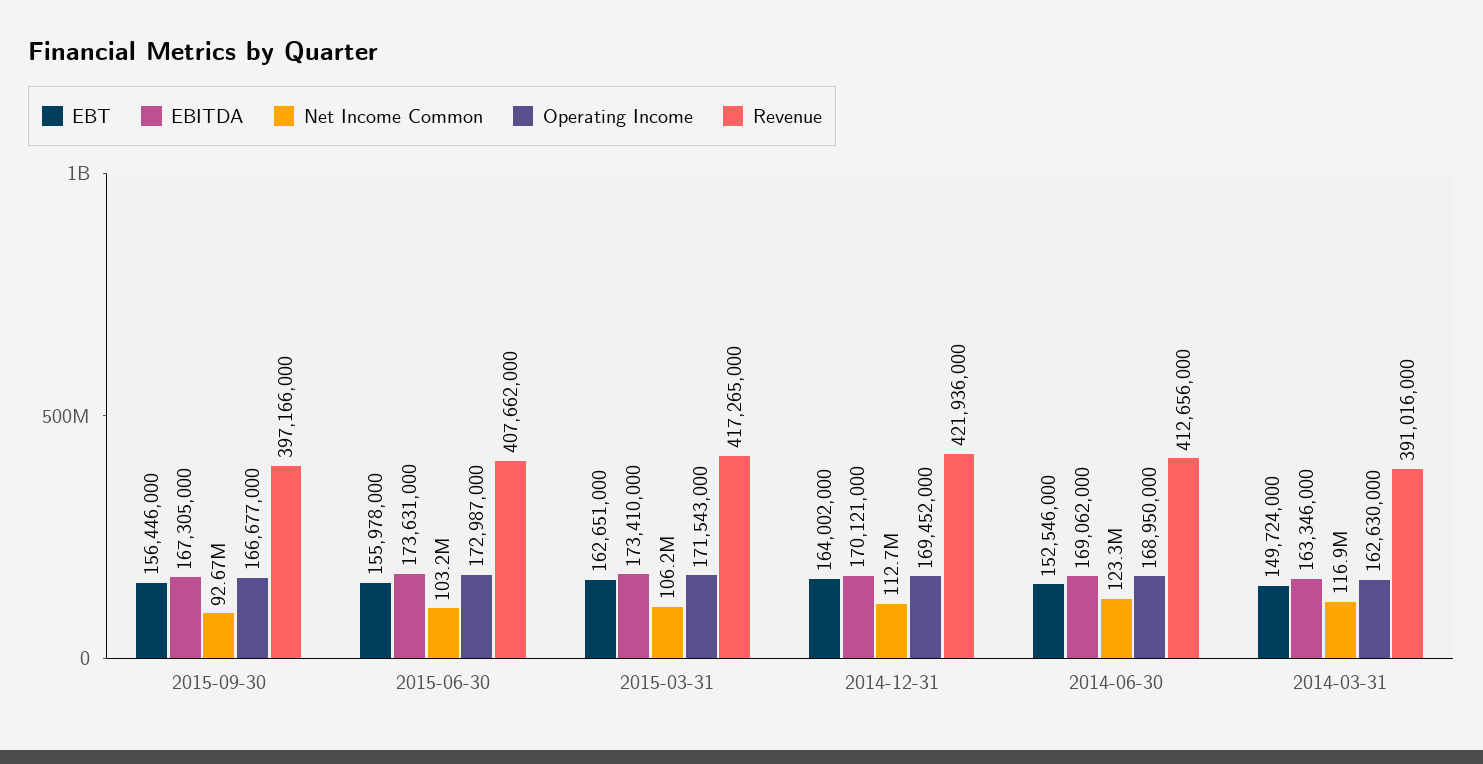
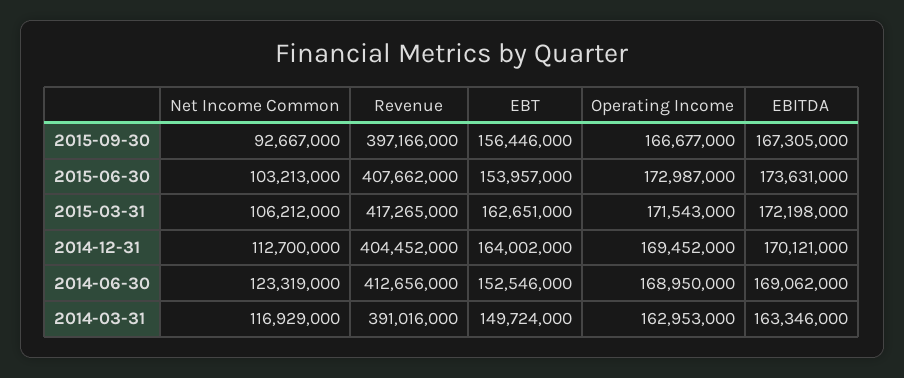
  {
    "EBT": {
      "2015-09-30": 156446000,
-     "2015-06-30": 155978000,
+     "2015-06-30": 153957000,
      "2015-03-31": 162651000,
      "2014-12-31": 164002000,
      "2014-06-30": 152546000,
      "2014-03-31": 149724000
    },
    "EBITDA": {
      "2015-09-30": 167305000,
      "2015-06-30": 173631000,
-     "2015-03-31": 173410000,
+     "2015-03-31": 172198000,
      "2014-12-31": 170121000,
      "2014-06-30": 169062000,
      "2014-03-31": 163346000
    },
    "Net Income Common": {
      "2015-09-30": 92667000,
      "2015-06-30": 103213000,
      "2015-03-31": 106212000,
      "2014-12-31": 112700000,
      "2014-06-30": 123319000,
      "2014-03-31": 116929000
    },
    "Operating Income": {
      "2015-09-30": 166677000,
      "2015-06-30": 172987000,
      "2015-03-31": 171543000,
      "2014-12-31": 169452000,
      "2014-06-30": 168950000,
-     "2014-03-31": 162630000
+     "2014-03-31": 162953000
    },
    "Revenue": {
      "2015-09-30": 397166000,
      "2015-06-30": 407662000,
      "2015-03-31": 417265000,
-     "2014-12-31": 421936000,
+     "2014-12-31": 404452000,
      "2014-06-30": 412656000,
      "2014-03-31": 391016000
    }
  }

